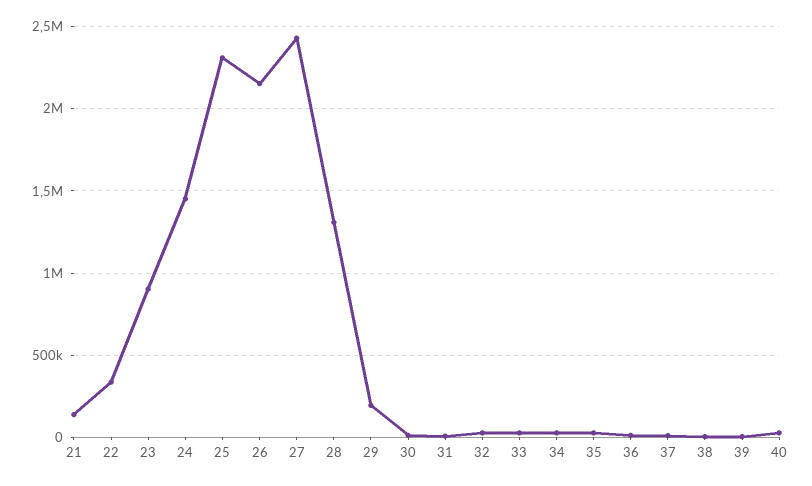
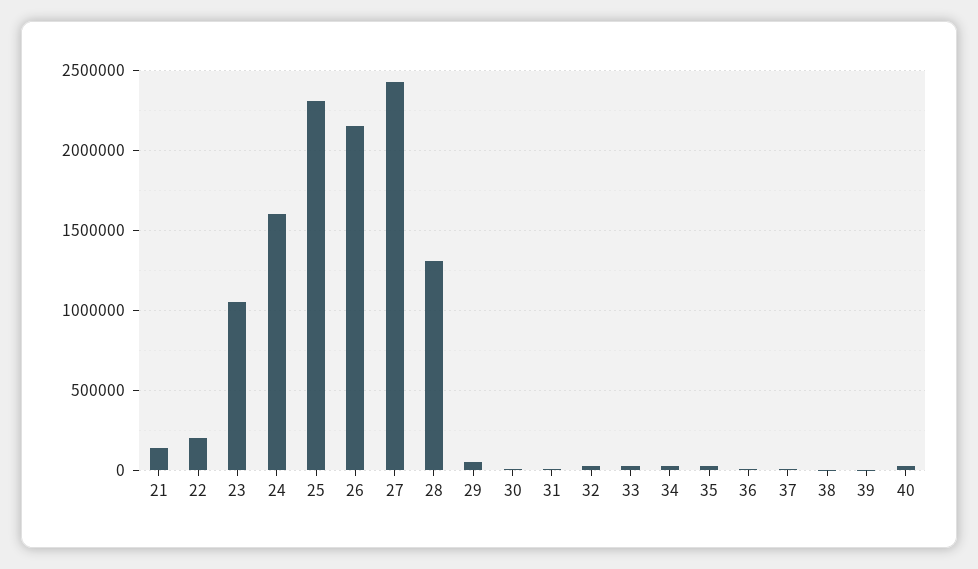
  {
    "21": 150000,
-   "22": 350000,
+   "22": 200000,
-   "23": 900000,
+   "23": 1050000,
-   "24": 1450000,
+   "24": 1600000,
    "25": 2300000,
    "26": 2150000,
    "27": 2450000,
    "28": 1300000,
-   "29": 200000,
+   "29": 50000,
    "30": 0,
    "31": 0,
    "32": 50000,
    "33": 50000,
    "34": 50000,
    "35": 50000,
    "36": 0,
    "37": 0,
    "38": 0,
    "39": 0,
    "40": 50000
  }

